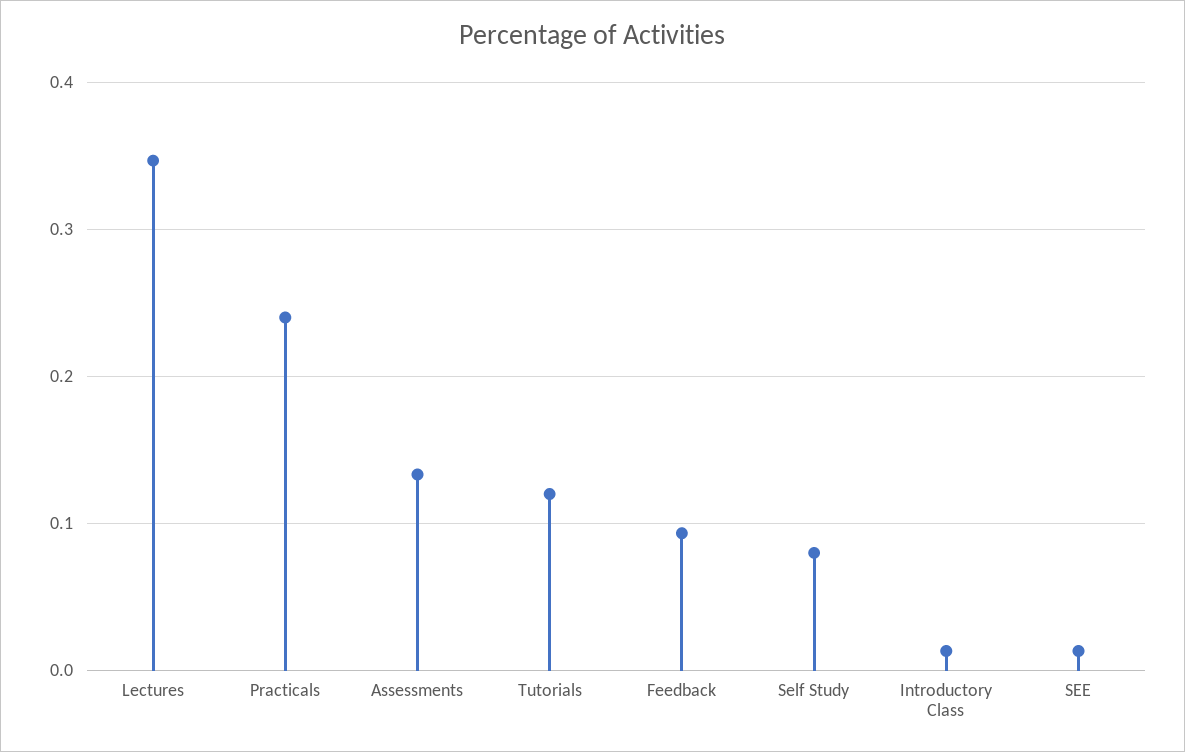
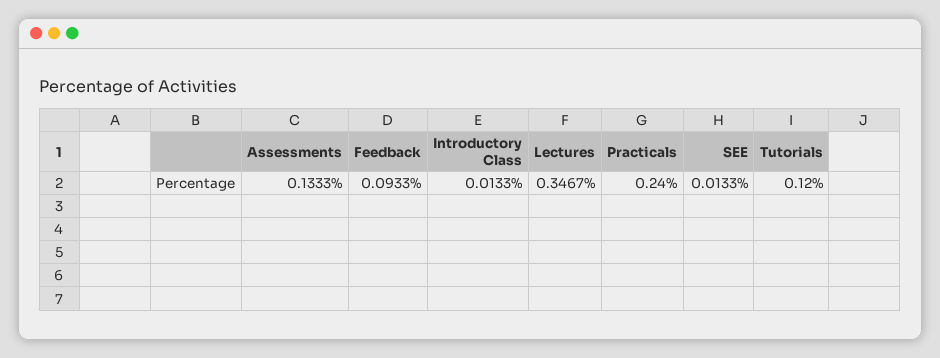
  {
    "Lectures": 0.3467,
    "Practicals": 0.24,
    "Assessments": 0.1333,
    "Tutorials": 0.12,
    "Feedback": 0.0933,
-   "Self Study": 0.08,
    "Introductory Class": 0.0133,
    "SEE": 0.0133
  }

